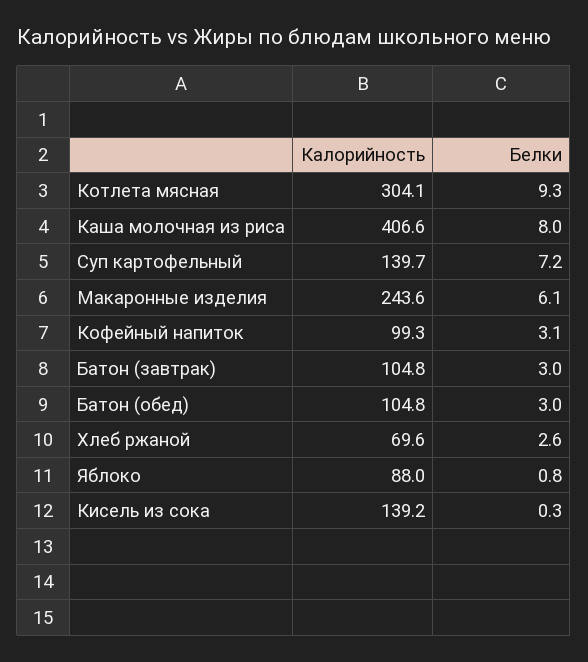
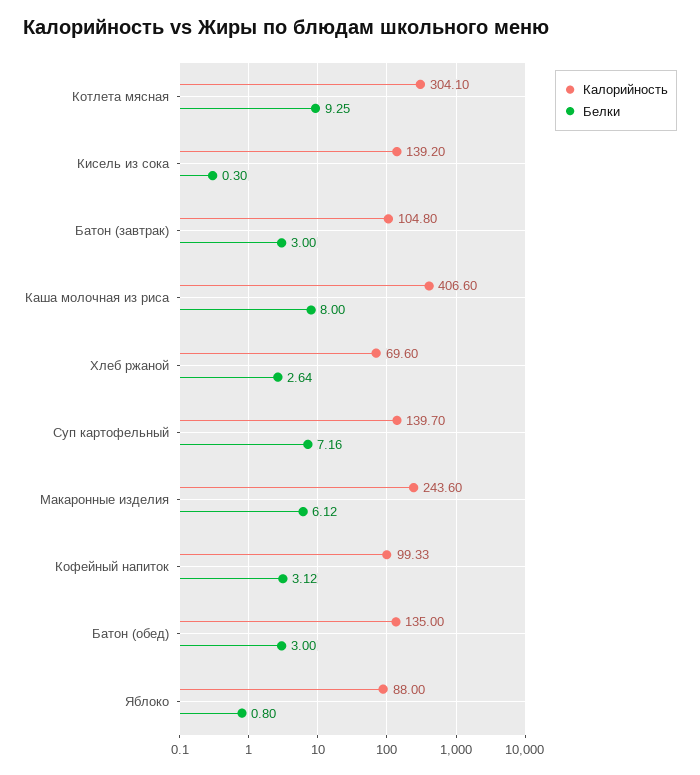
  {
    "Калорийность": {
      "Котлета мясная": 304.1,
      "Каша молочная из риса": 406.6,
      "Суп картофельный": 139.7,
      "Макаронные изделия": 243.6,
      "Кофейный напиток": 99.33,
      "Батон (завтрак)": 104.8,
-     "Батон (обед)": 104.8,
+     "Батон (обед)": 135,
      "Хлеб ржаной": 69.6,
      "Яблоко": 88,
      "Кисель из сока": 139.2
    },
    "Белки": {
      "Котлета мясная": 9.25,
      "Каша молочная из риса": 8,
      "Суп картофельный": 7.16,
      "Макаронные изделия": 6.12,
      "Кофейный напиток": 3.12,
      "Батон (завтрак)": 3,
      "Батон (обед)": 3,
      "Хлеб ржаной": 2.64,
      "Яблоко": 0.8,
      "Кисель из сока": 0.3
    }
  }

